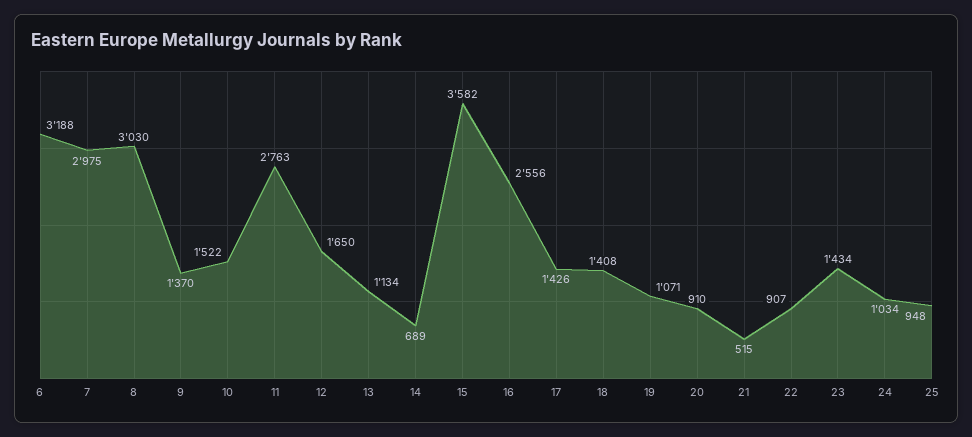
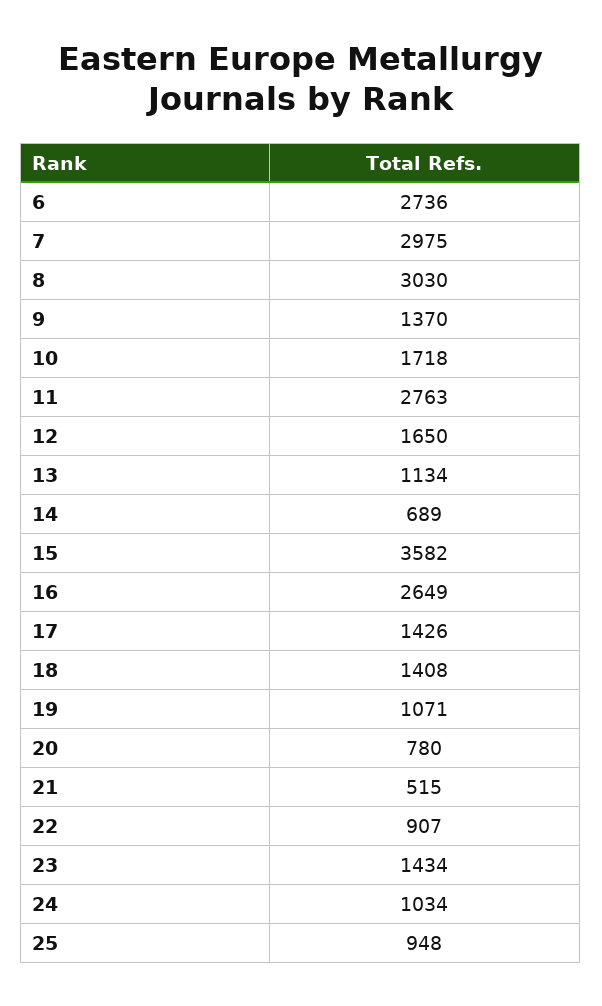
  {
-   "6": 3188,
+   "6": 2736,
    "7": 2975,
    "8": 3030,
    "9": 1370,
-   "10": 1522,
+   "10": 1718,
    "11": 2763,
    "12": 1650,
    "13": 1134,
    "14": 689,
    "15": 3582,
-   "16": 2556,
+   "16": 2649,
    "17": 1426,
    "18": 1408,
    "19": 1071,
-   "20": 910,
+   "20": 780,
    "21": 515,
    "22": 907,
    "23": 1434,
    "24": 1034,
    "25": 948
  }

